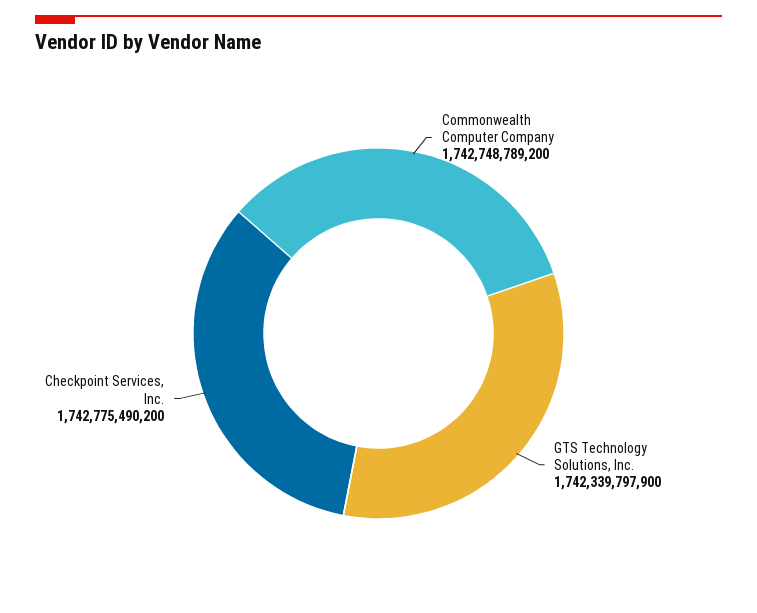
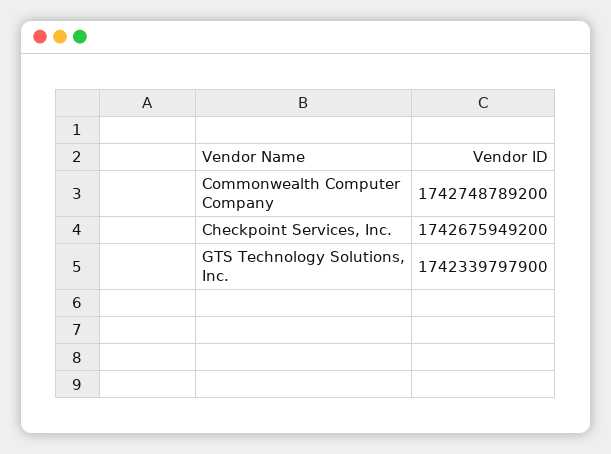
  {
    "Commonwealth Computer Company": 1742748789200,
    "GTS Technology Solutions, Inc.": 1742339797900,
-   "Checkpoint Services, Inc.": 1742775490200
+   "Checkpoint Services, Inc.": 1742675949200
  }

